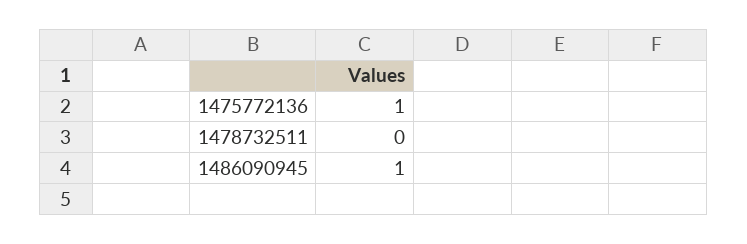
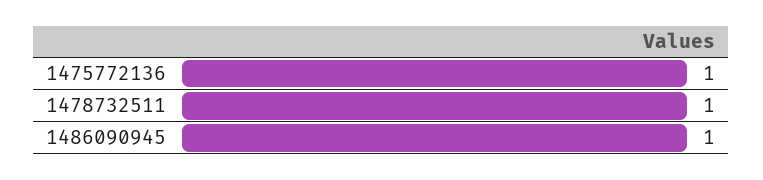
  {
    "1475772136": 1,
-   "1478732511": 0,
+   "1478732511": 1,
    "1486090945": 1
  }

